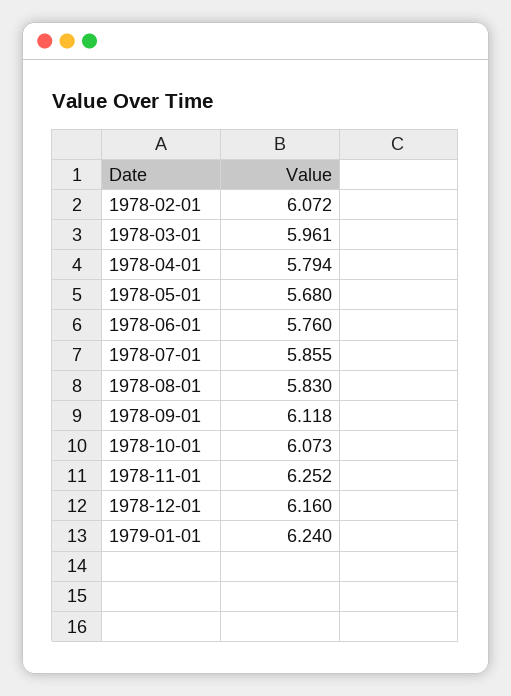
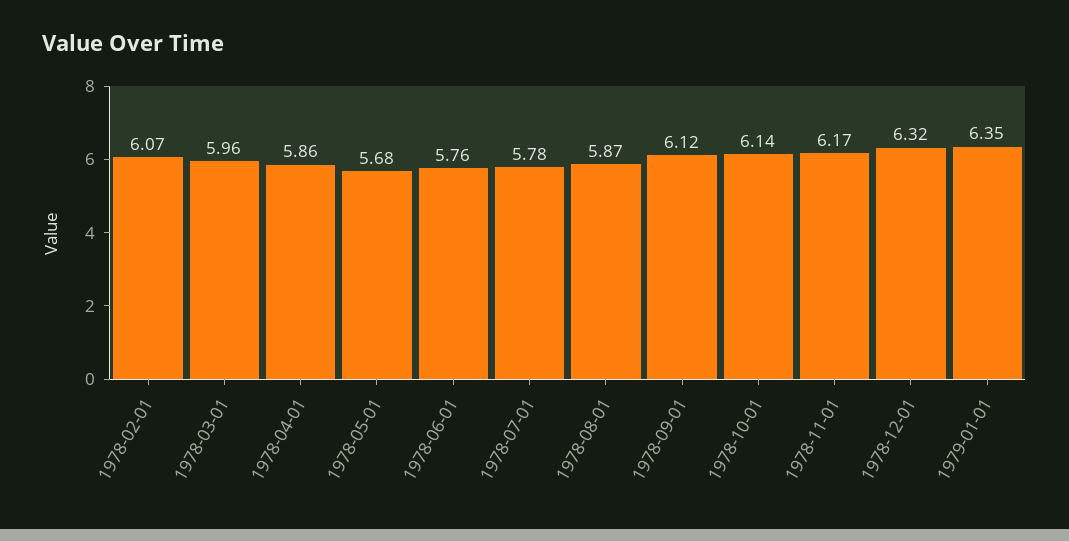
  {
    "1978-02-01": 6.072,
    "1978-03-01": 5.961,
-   "1978-04-01": 5.794,
+   "1978-04-01": 5.86,
    "1978-05-01": 5.68,
    "1978-06-01": 5.76,
-   "1978-07-01": 5.855,
+   "1978-07-01": 5.78,
-   "1978-08-01": 5.83,
+   "1978-08-01": 5.87,
    "1978-09-01": 6.118,
-   "1978-10-01": 6.073,
+   "1978-10-01": 6.14,
-   "1978-11-01": 6.252,
+   "1978-11-01": 6.17,
-   "1978-12-01": 6.16,
+   "1978-12-01": 6.32,
-   "1979-01-01": 6.24
+   "1979-01-01": 6.35
  }

